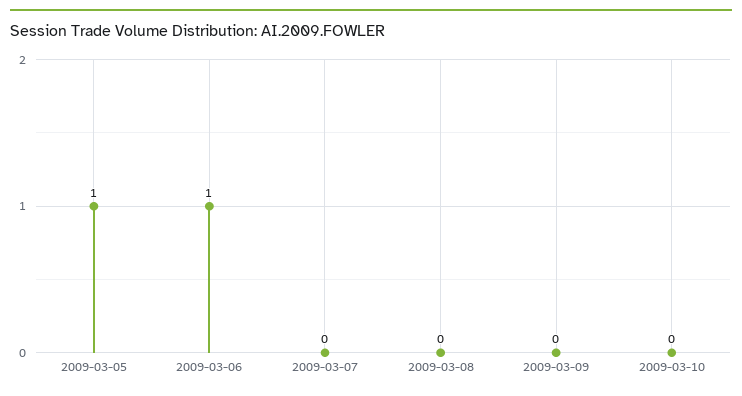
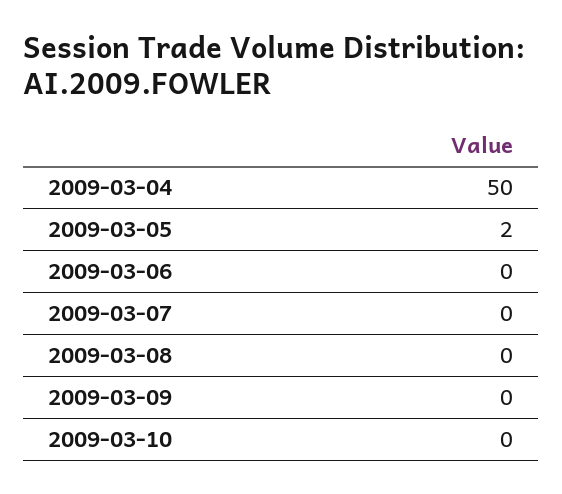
  {
-   "2009-03-05": 1,
+   "2009-03-05": 2,
-   "2009-03-06": 1,
+   "2009-03-06": 0,
    "2009-03-07": 0,
    "2009-03-08": 0,
    "2009-03-09": 0,
-   "2009-03-10": 0
+   "2009-03-10": 0,
+   "2009-03-04": 50
  }

